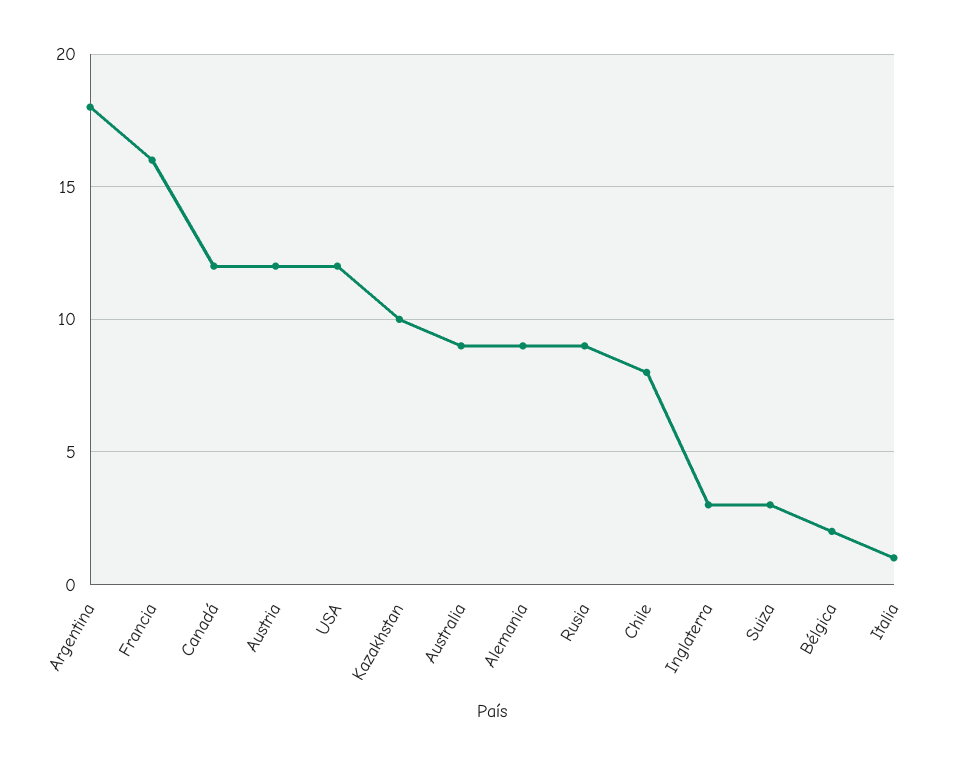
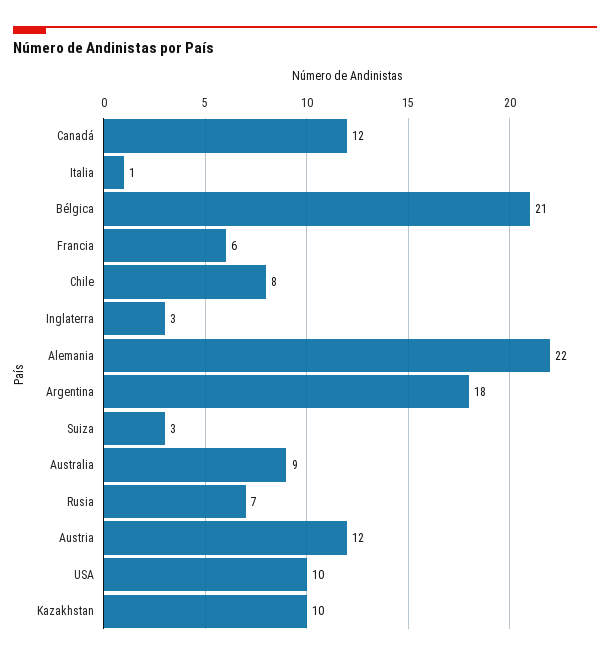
  {
    "Argentina": 18,
-   "Francia": 16,
+   "Francia": 6,
    "Canadá": 12,
    "Austria": 12,
-   "USA": 12,
+   "USA": 10,
    "Kazakhstan": 10,
    "Australia": 9,
-   "Alemania": 9,
+   "Alemania": 22,
-   "Rusia": 9,
+   "Rusia": 7,
    "Chile": 8,
    "Inglaterra": 3,
    "Suiza": 3,
-   "Bélgica": 2,
+   "Bélgica": 21,
    "Italia": 1
  }

